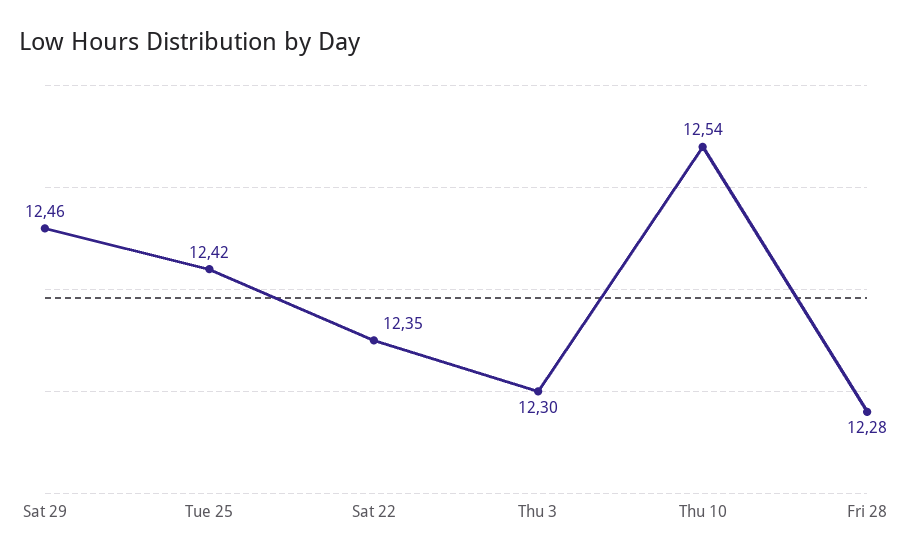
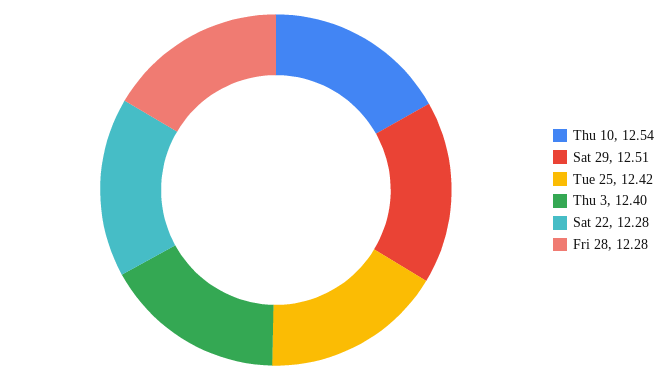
  {
-   "Sat 29": 12.46,
+   "Sat 29": 12.51,
    "Tue 25": 12.42,
-   "Sat 22": 12.35,
+   "Sat 22": 12.28,
-   "Thu 3": 12.3,
+   "Thu 3": 12.4,
    "Thu 10": 12.54,
    "Fri 28": 12.28
  }

